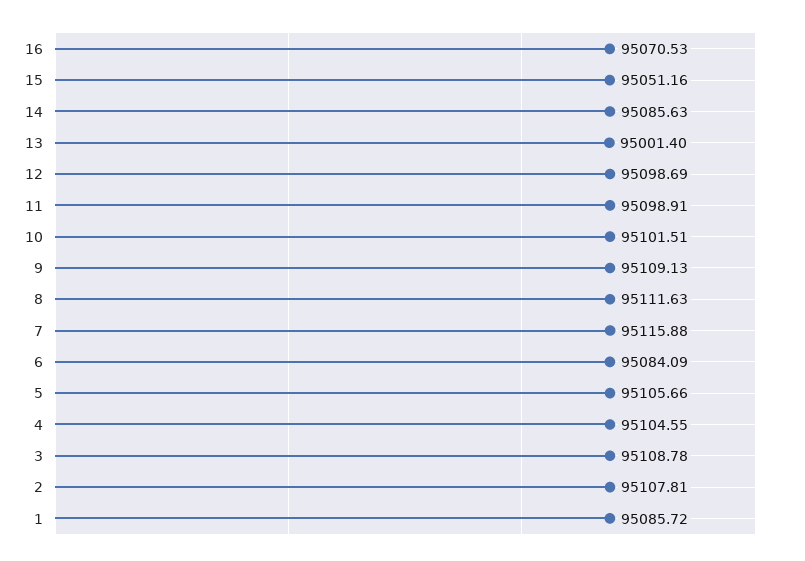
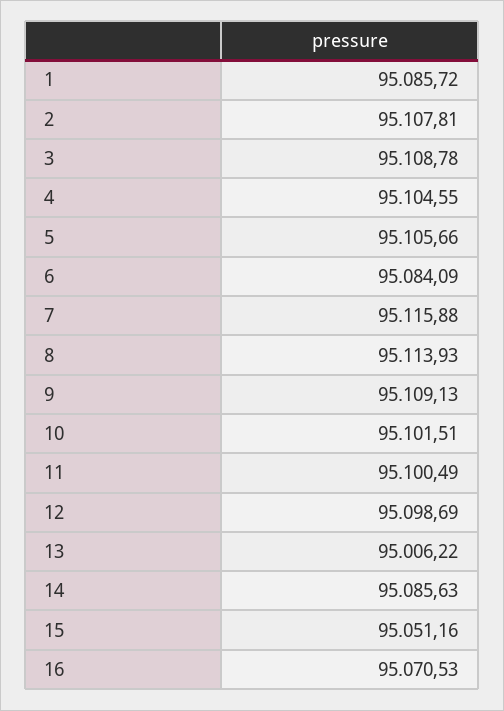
  {
    "16": 95070.53,
    "15": 95051.16,
    "14": 95085.63,
-   "13": 95001.4,
+   "13": 95006.22,
    "12": 95098.69,
-   "11": 95098.91,
+   "11": 95100.49,
    "10": 95101.51,
    "9": 95109.13,
-   "8": 95111.63,
+   "8": 95113.93,
    "7": 95115.88,
    "6": 95084.09,
    "5": 95105.66,
    "4": 95104.55,
    "3": 95108.78,
    "2": 95107.81,
    "1": 95085.72
  }

